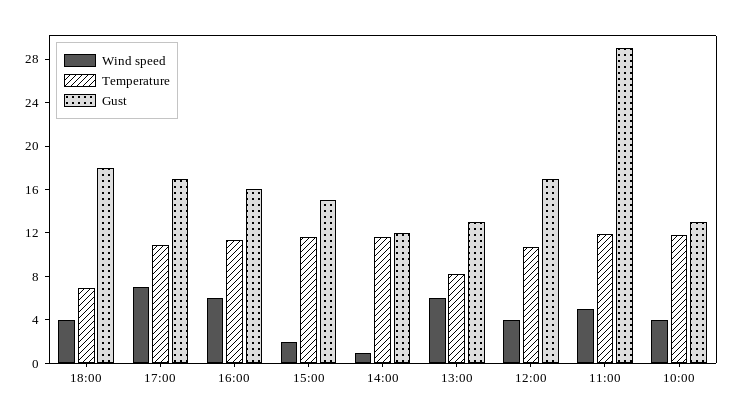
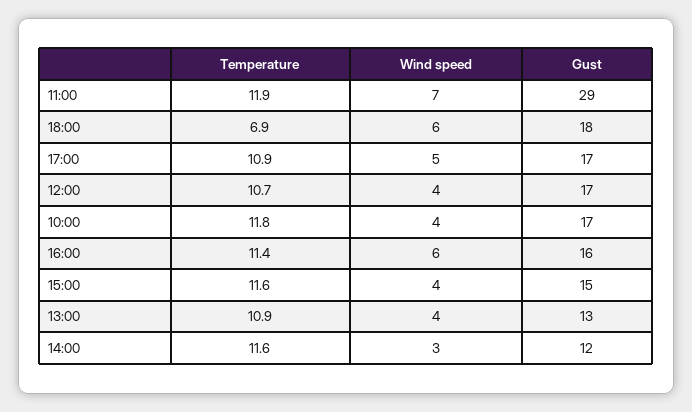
  {
    "Wind speed": {
-     "18:00": 4,
+     "18:00": 6,
-     "17:00": 7,
+     "17:00": 5,
      "16:00": 6,
-     "15:00": 2,
+     "15:00": 4,
-     "14:00": 1,
+     "14:00": 3,
-     "13:00": 6,
+     "13:00": 4,
      "12:00": 4,
-     "11:00": 5,
+     "11:00": 7,
      "10:00": 4
    },
    "Temperature": {
      "18:00": 6.9,
      "17:00": 10.9,
      "16:00": 11.4,
      "15:00": 11.6,
      "14:00": 11.6,
-     "13:00": 8,
+     "13:00": 10.9,
      "12:00": 10.7,
      "11:00": 11.9,
      "10:00": 11.8
    },
    "Gust": {
      "18:00": 18,
      "17:00": 17,
      "16:00": 16,
      "15:00": 15,
      "14:00": 12,
      "13:00": 13,
      "12:00": 17,
      "11:00": 29,
-     "10:00": 13
+     "10:00": 17
    }
  }

